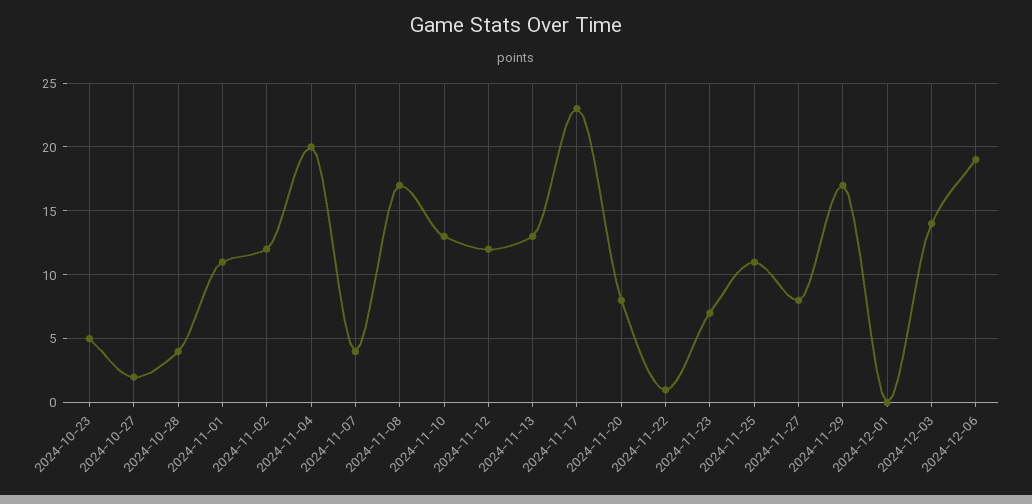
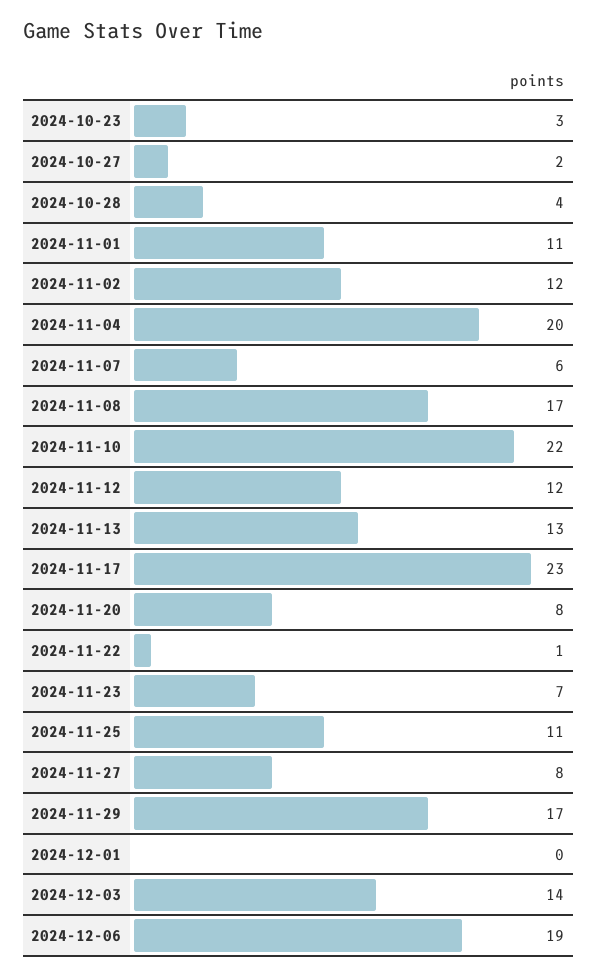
  {
-   "2024-10-23": 5,
+   "2024-10-23": 3,
    "2024-10-27": 2,
    "2024-10-28": 4,
    "2024-11-01": 11,
    "2024-11-02": 12,
    "2024-11-04": 20,
-   "2024-11-07": 4,
+   "2024-11-07": 6,
    "2024-11-08": 17,
-   "2024-11-10": 13,
+   "2024-11-10": 22,
    "2024-11-12": 12,
    "2024-11-13": 13,
    "2024-11-17": 23,
    "2024-11-20": 8,
    "2024-11-22": 1,
    "2024-11-23": 7,
    "2024-11-25": 11,
    "2024-11-27": 8,
    "2024-11-29": 17,
    "2024-12-01": 0,
    "2024-12-03": 14,
    "2024-12-06": 19
  }

